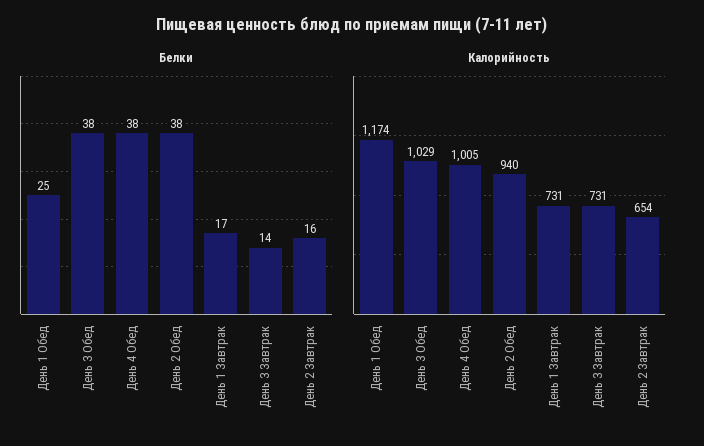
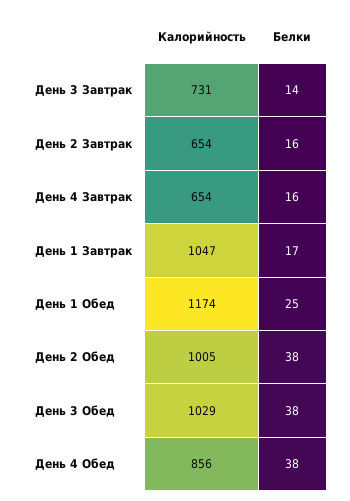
  {
    "Белки": {
      "День 1 Обед": 25,
      "День 3 Обед": 38,
      "День 4 Обед": 38,
      "День 2 Обед": 38,
      "День 1 Завтрак": 17,
      "День 3 Завтрак": 14,
-     "День 2 Завтрак": 16
+     "День 2 Завтрак": 16,
+     "День 4 Завтрак": 16
    },
    "Калорийность": {
      "День 1 Обед": 1174,
      "День 3 Обед": 1029,
-     "День 4 Обед": 1005,
+     "День 4 Обед": 856,
-     "День 2 Обед": 940,
+     "День 2 Обед": 1005,
-     "День 1 Завтрак": 731,
+     "День 1 Завтрак": 1047,
      "День 3 Завтрак": 731,
-     "День 2 Завтрак": 654
+     "День 2 Завтрак": 654,
+     "День 4 Завтрак": 654
    }
  }

